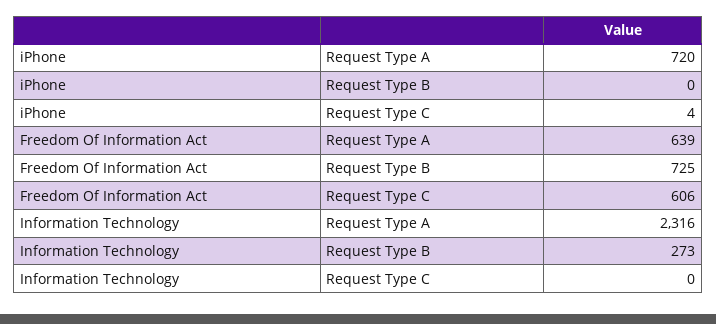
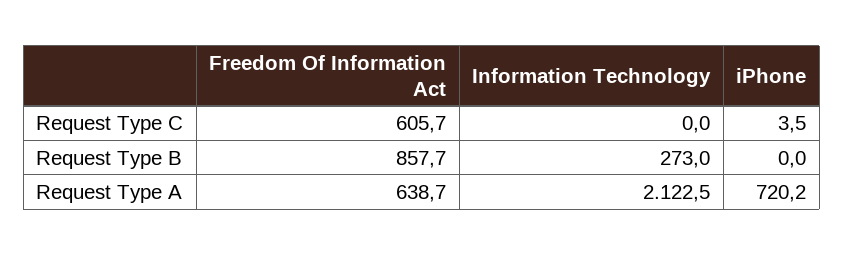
  {
    "iPhone": {
      "Request Type A": 720.2,
      "Request Type B": 0,
      "Request Type C": 3.5
    },
    "Freedom Of Information Act": {
      "Request Type A": 638.7,
-     "Request Type B": 725,
+     "Request Type B": 857.7,
      "Request Type C": 605.7
    },
    "Information Technology": {
-     "Request Type A": 2316,
+     "Request Type A": 2122.5,
      "Request Type B": 273,
      "Request Type C": 0
    }
  }

